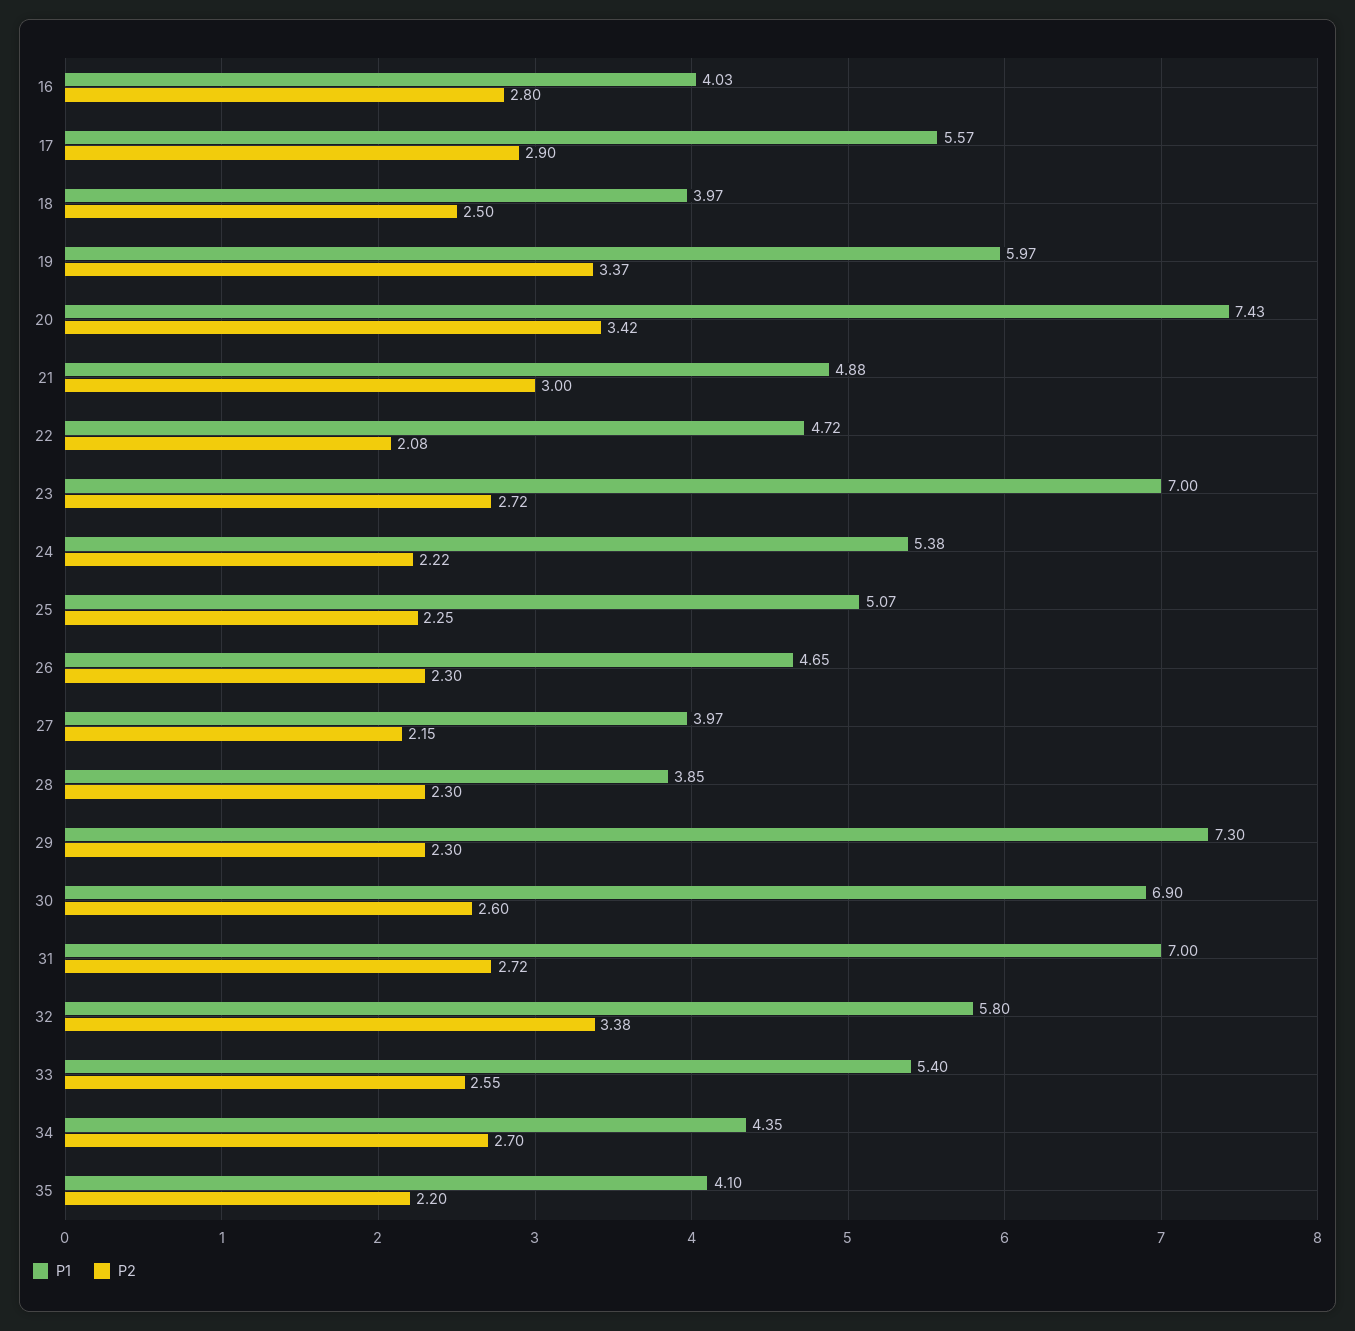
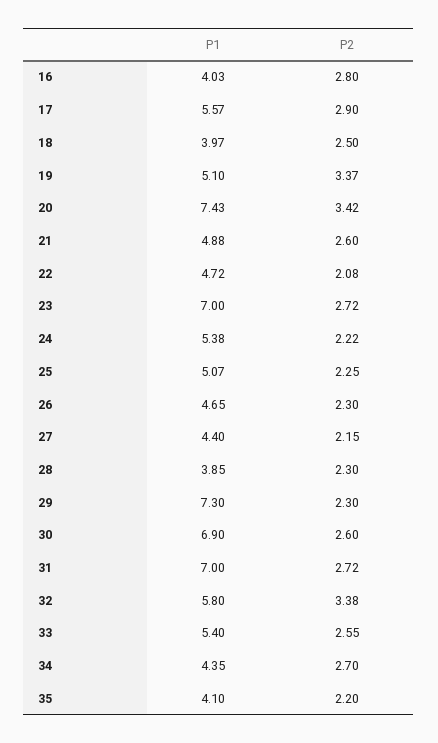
  {
    "P1": {
      "16": 4.03,
      "17": 5.57,
      "18": 3.97,
-     "19": 5.97,
+     "19": 5.1,
      "20": 7.43,
      "21": 4.88,
      "22": 4.72,
      "23": 7,
      "24": 5.38,
      "25": 5.07,
      "26": 4.65,
-     "27": 3.97,
+     "27": 4.4,
      "28": 3.85,
      "29": 7.3,
      "30": 6.9,
      "31": 7,
      "32": 5.8,
      "33": 5.4,
      "34": 4.35,
      "35": 4.1
    },
    "P2": {
      "16": 2.8,
      "17": 2.9,
      "18": 2.5,
      "19": 3.37,
      "20": 3.42,
-     "21": 3,
+     "21": 2.6,
      "22": 2.08,
      "23": 2.72,
      "24": 2.22,
      "25": 2.25,
      "26": 2.3,
      "27": 2.15,
      "28": 2.3,
      "29": 2.3,
      "30": 2.6,
      "31": 2.72,
      "32": 3.38,
      "33": 2.55,
      "34": 2.7,
      "35": 2.2
    }
  }

